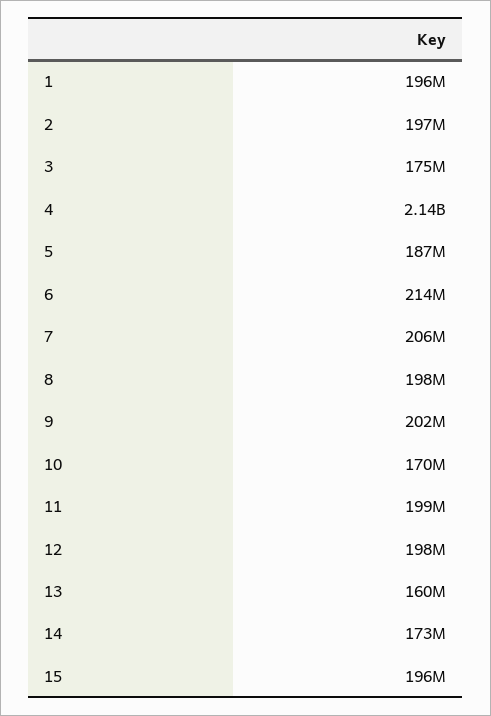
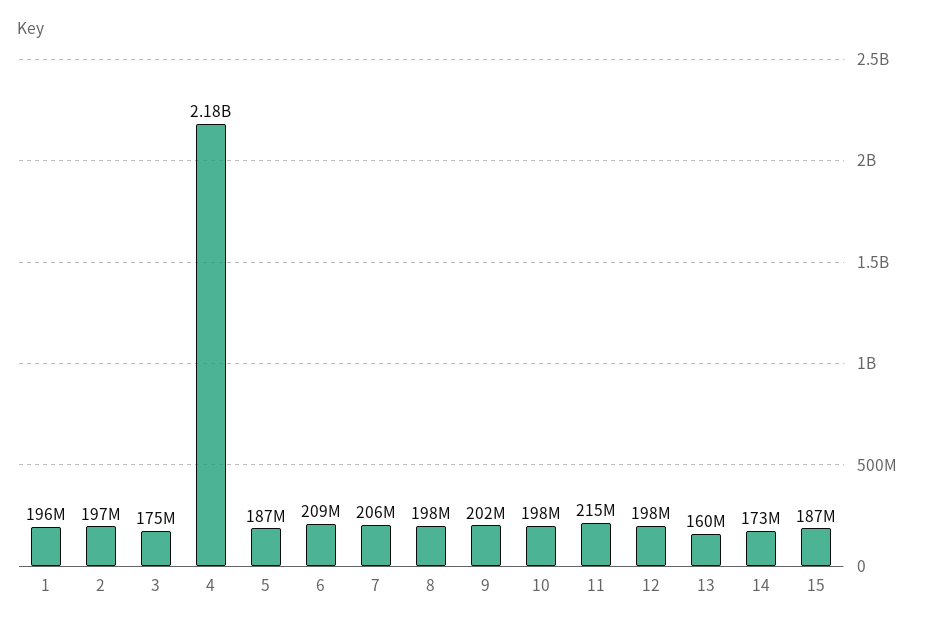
  {
    "1": 196000000,
    "2": 197000000,
    "3": 175000000,
-   "4": 2140000000,
+   "4": 2180000000,
    "5": 187000000,
-   "6": 214000000,
+   "6": 209000000,
    "7": 206000000,
    "8": 198000000,
    "9": 202000000,
-   "10": 170000000,
+   "10": 198000000,
-   "11": 199000000,
+   "11": 215000000,
    "12": 198000000,
    "13": 160000000,
    "14": 173000000,
-   "15": 196000000
+   "15": 187000000
  }

